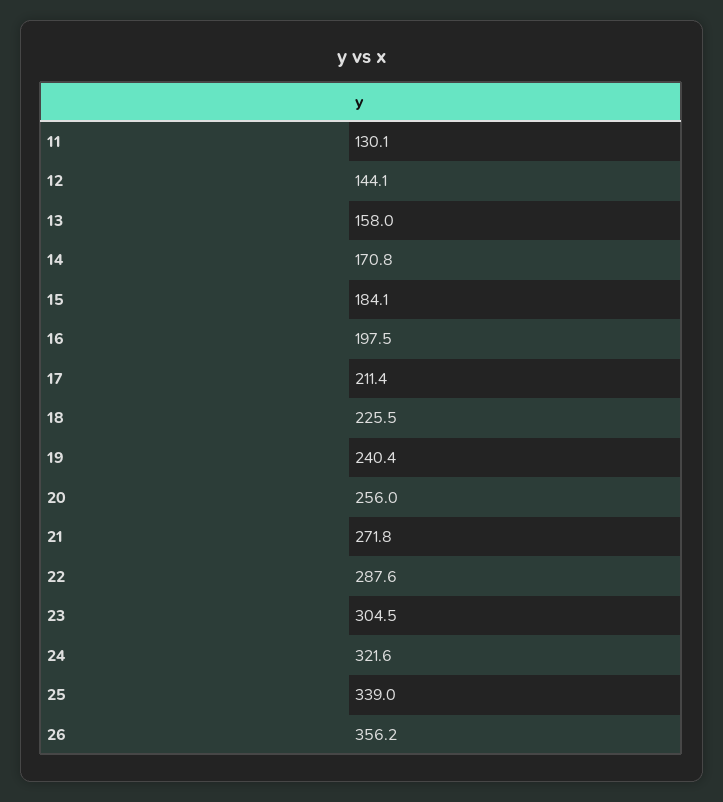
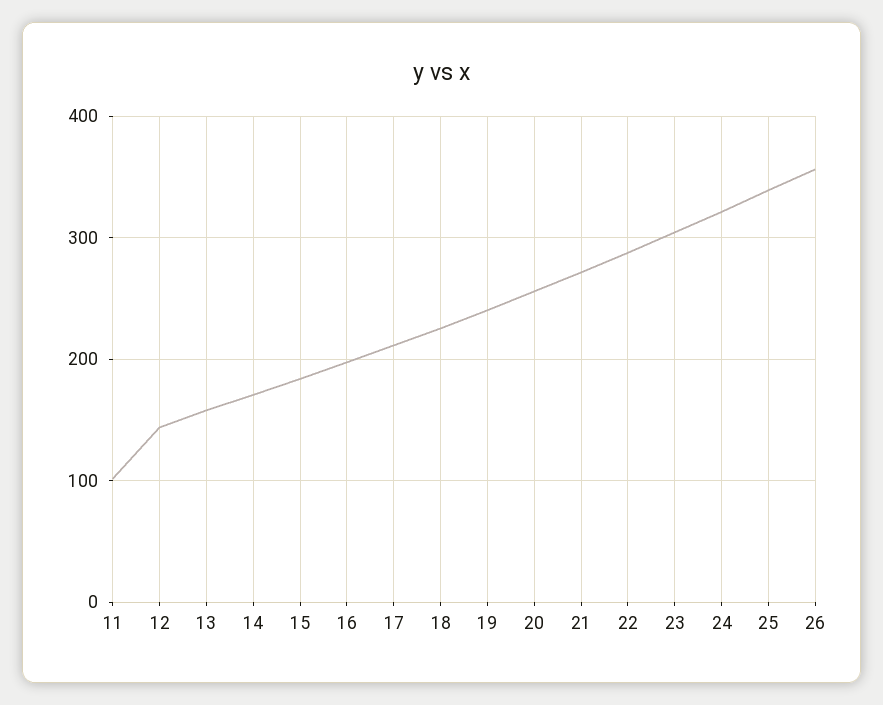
  {
-   "11": 130.1,
+   "11": 100,
    "12": 144.1,
    "13": 158,
    "14": 170.8,
    "15": 184.1,
    "16": 197.5,
    "17": 211.4,
    "18": 225.5,
    "19": 240.4,
    "20": 256,
    "21": 271.8,
    "22": 287.6,
    "23": 304.5,
    "24": 321.6,
    "25": 339,
    "26": 356.2
  }

